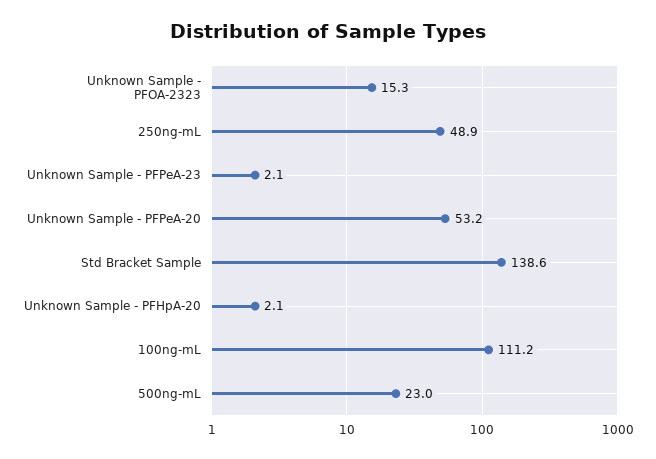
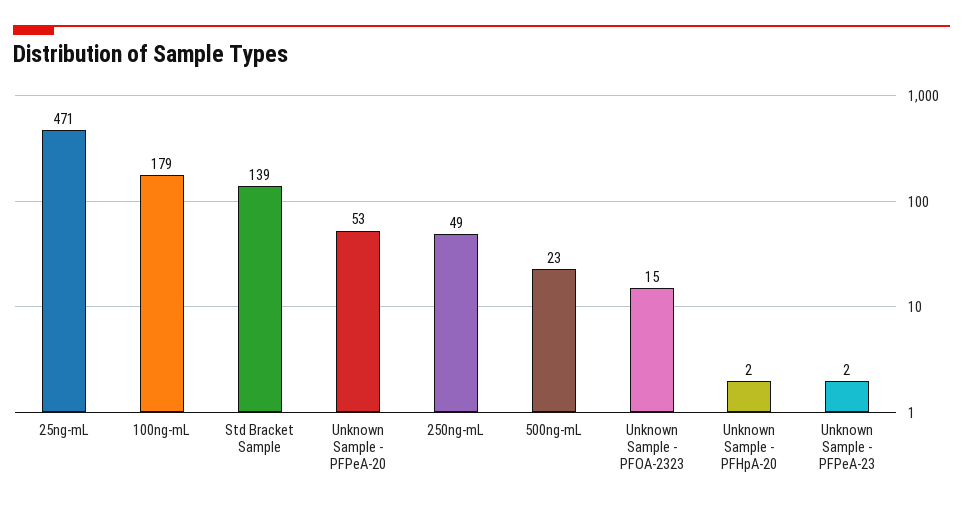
  {
    "Unknown Sample - PFOA-2323": 15.3,
    "250ng-mL": 48.9,
    "Unknown Sample - PFPeA-23": 2.1,
    "Unknown Sample - PFPeA-20": 53.2,
    "Std Bracket Sample": 138.6,
    "Unknown Sample - PFHpA-20": 2.1,
-   "100ng-mL": 111.2,
+   "100ng-mL": 179,
-   "500ng-mL": 23
+   "500ng-mL": 23,
+   "25ng-mL": 471
  }

